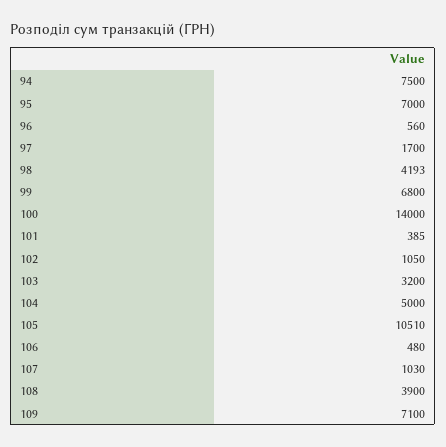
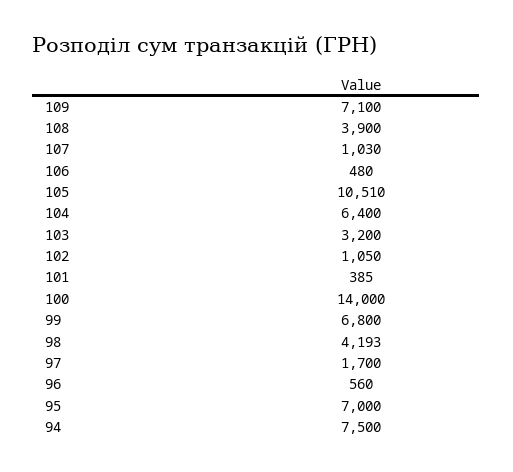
  {
    "94": 7500,
    "95": 7000,
    "96": 560,
    "97": 1700,
    "98": 4193,
    "99": 6800,
    "100": 14000,
    "101": 385,
    "102": 1050,
    "103": 3200,
-   "104": 5000,
+   "104": 6400,
    "105": 10510,
    "106": 480,
    "107": 1030,
    "108": 3900,
    "109": 7100
  }

